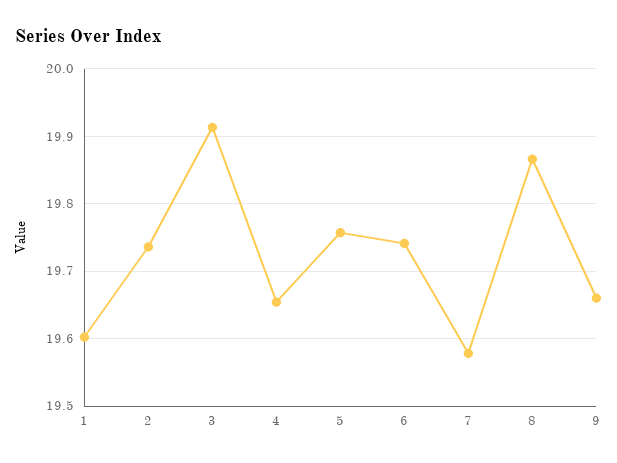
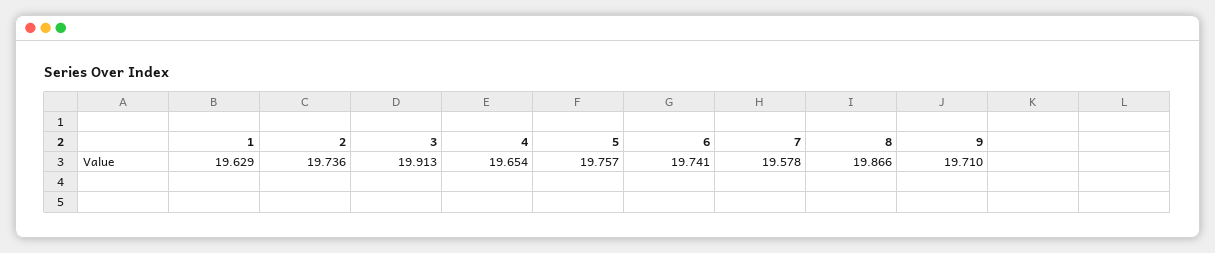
  {
-   "1": 19.6,
+   "1": 19.629,
    "2": 19.736,
    "3": 19.913,
    "4": 19.654,
    "5": 19.757,
    "6": 19.741,
    "7": 19.578,
    "8": 19.866,
-   "9": 19.66
+   "9": 19.71
  }

